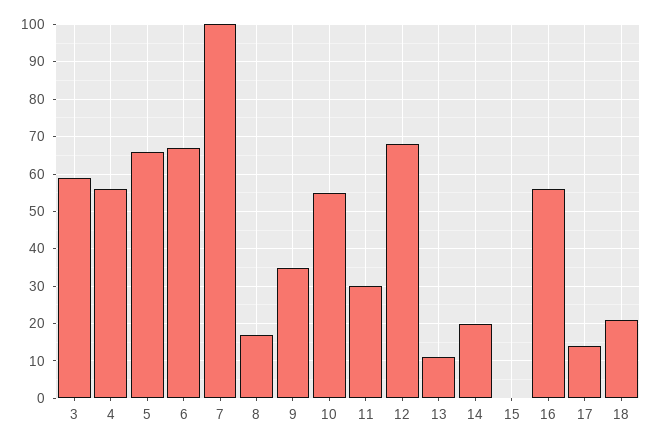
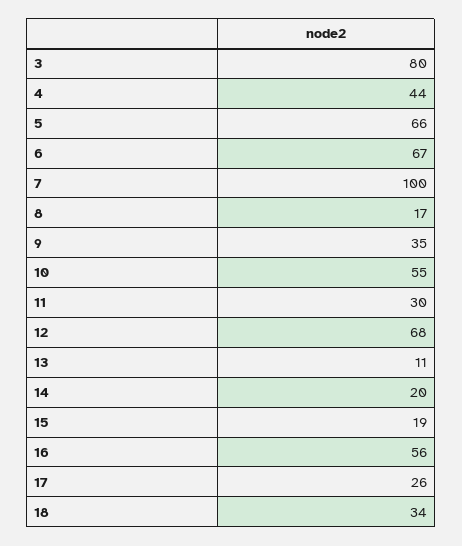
  {
-   "3": 60,
+   "3": 80,
-   "4": 55,
+   "4": 44,
    "5": 66,
    "6": 67,
    "7": 100,
    "8": 17,
    "9": 35,
    "10": 55,
    "11": 30,
    "12": 68,
    "13": 11,
    "14": 20,
-   "15": 0,
+   "15": 19,
    "16": 56,
-   "17": 15,
+   "17": 26,
-   "18": 20
+   "18": 34
  }

